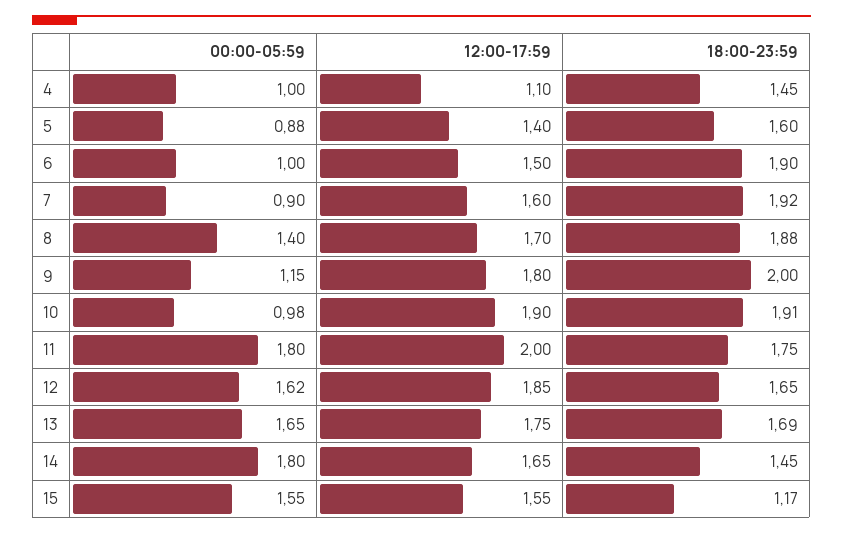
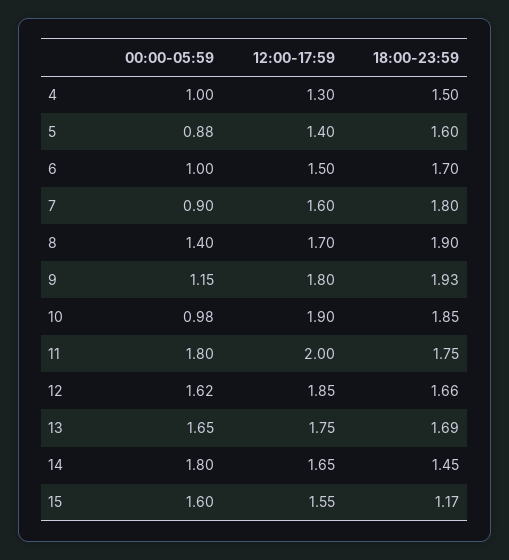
  {
    "00:00-05:59": {
      "4": 1,
      "5": 0.88,
      "6": 1,
      "7": 0.9,
      "8": 1.4,
      "9": 1.15,
      "10": 0.98,
      "11": 1.8,
      "12": 1.62,
      "13": 1.65,
      "14": 1.8,
-     "15": 1.55
+     "15": 1.6
    },
    "12:00-17:59": {
-     "4": 1.1,
+     "4": 1.3,
      "5": 1.4,
      "6": 1.5,
      "7": 1.6,
      "8": 1.7,
      "9": 1.8,
      "10": 1.9,
      "11": 2,
      "12": 1.85,
      "13": 1.75,
      "14": 1.65,
      "15": 1.55
    },
    "18:00-23:59": {
-     "4": 1.45,
+     "4": 1.5,
      "5": 1.6,
-     "6": 1.9,
+     "6": 1.7,
-     "7": 1.92,
+     "7": 1.8,
-     "8": 1.88,
+     "8": 1.9,
-     "9": 2,
+     "9": 1.93,
-     "10": 1.91,
+     "10": 1.85,
      "11": 1.75,
-     "12": 1.65,
+     "12": 1.66,
      "13": 1.69,
      "14": 1.45,
      "15": 1.17
    }
  }

